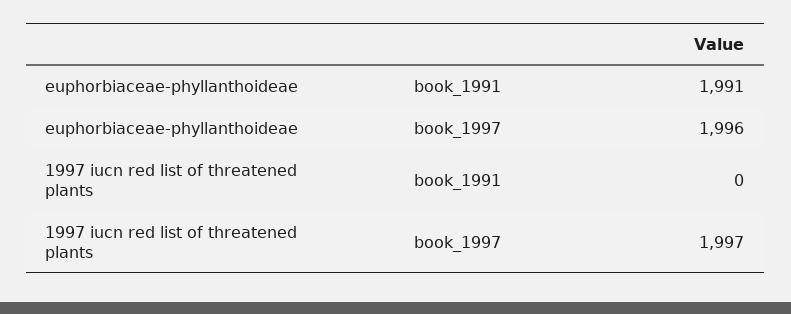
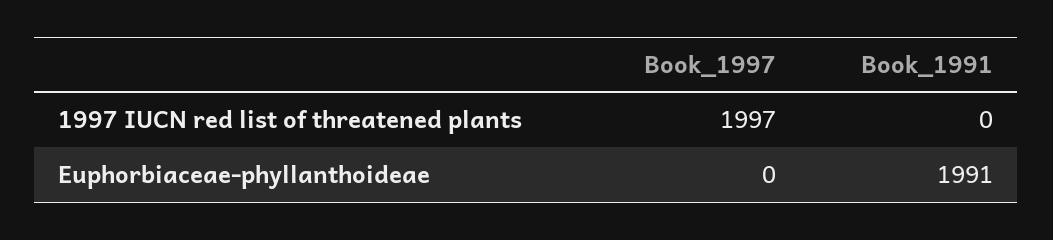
  {
    "euphorbiaceae-phyllanthoideae": {
      "book_1991": 1991,
-     "book_1997": 1996
+     "book_1997": 0
    },
    "1997 iucn red list of threatened plants": {
      "book_1991": 0,
      "book_1997": 1997
    }
  }

